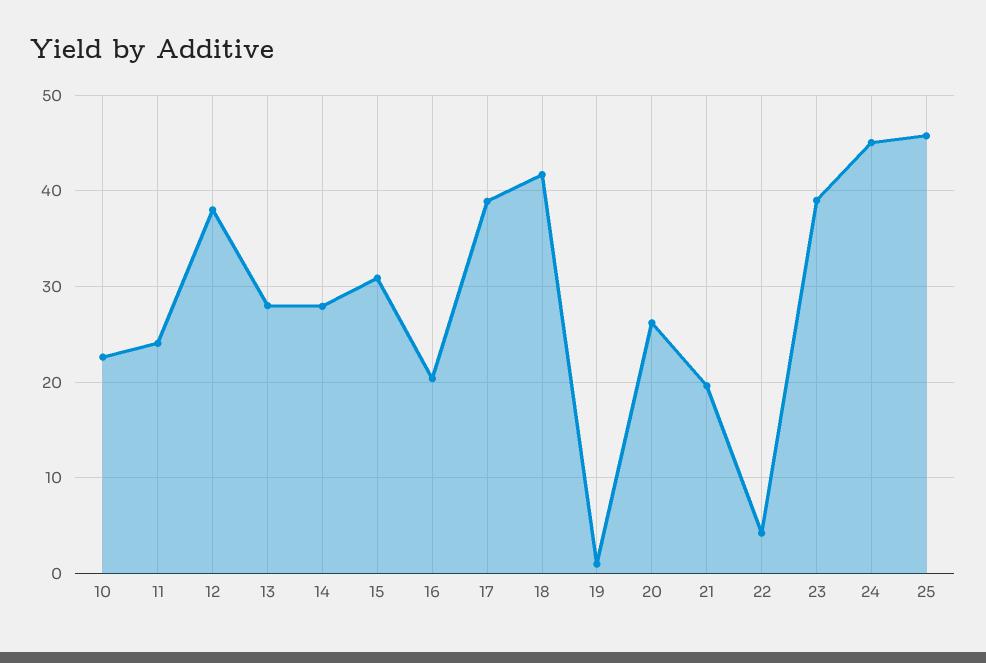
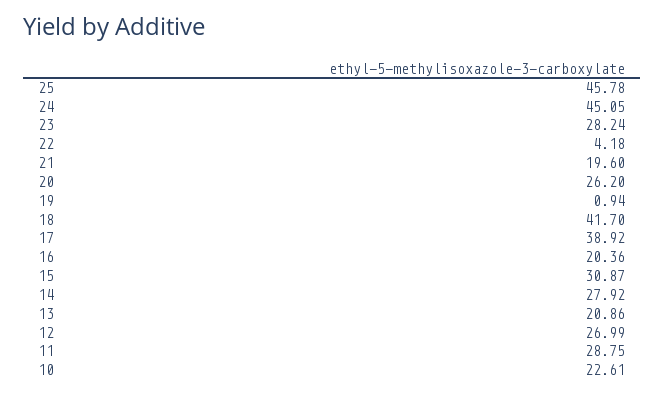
  {
    "10": 22.61,
-   "11": 24,
+   "11": 28.75,
-   "12": 38,
+   "12": 26.99,
-   "13": 28,
+   "13": 20.86,
    "14": 27.92,
    "15": 30.87,
    "16": 20.36,
    "17": 38.92,
    "18": 41.7,
    "19": 0.94,
    "20": 26.2,
    "21": 19.6,
    "22": 4.18,
-   "23": 39,
+   "23": 28.24,
    "24": 45.05,
    "25": 45.78
  }

